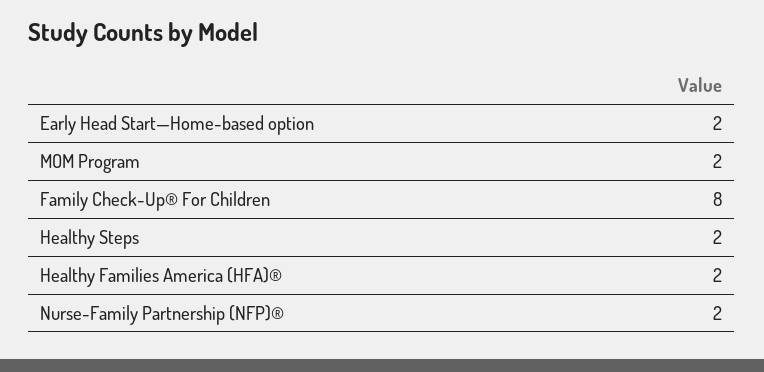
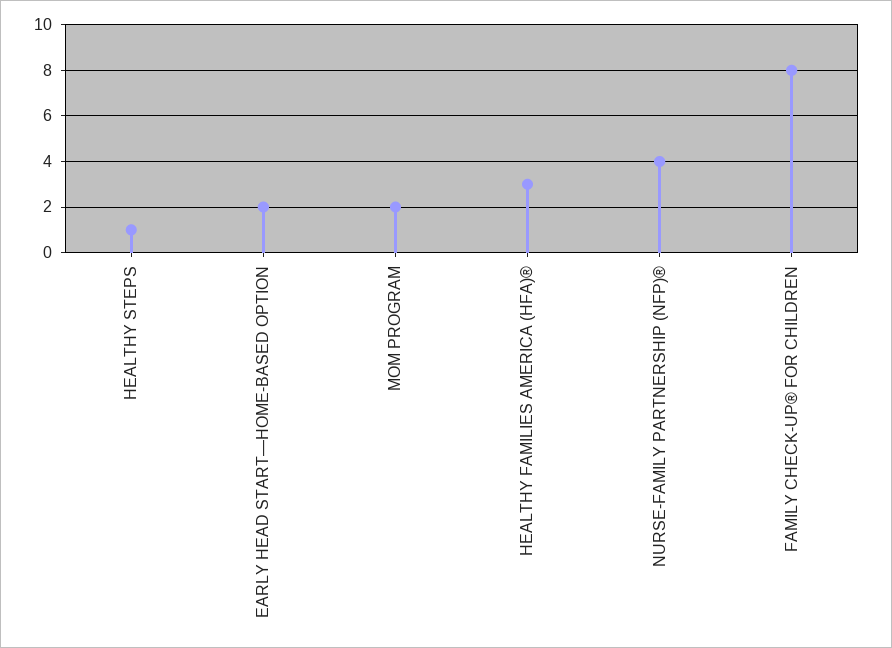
  {
    "Early Head Start—Home-based option": 2,
    "MOM Program": 2,
    "Family Check-Up® For Children": 8,
-   "Healthy Steps": 2,
+   "Healthy Steps": 1,
-   "Healthy Families America (HFA)®": 2,
+   "Healthy Families America (HFA)®": 3,
-   "Nurse-Family Partnership (NFP)®": 2
+   "Nurse-Family Partnership (NFP)®": 4
  }

